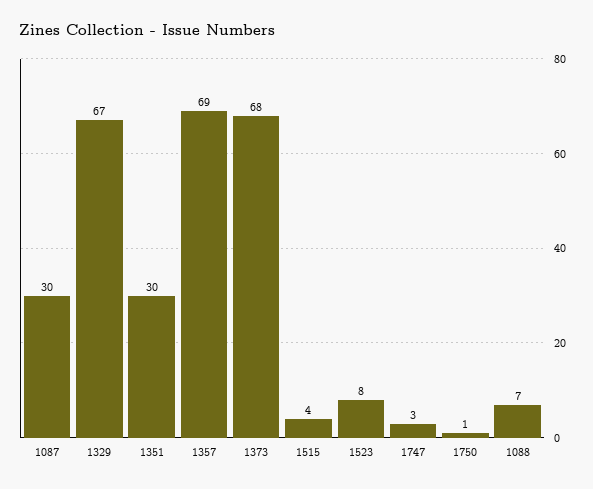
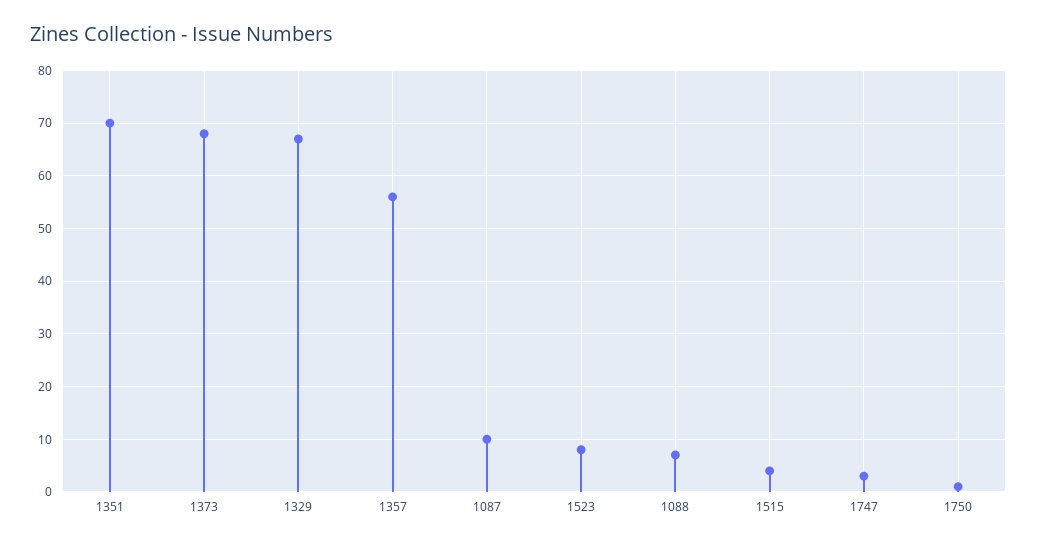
  {
-   "1087": 30,
+   "1087": 10,
    "1329": 67,
-   "1351": 30,
+   "1351": 70,
-   "1357": 69,
+   "1357": 55,
    "1373": 68,
    "1515": 4,
    "1523": 8,
    "1747": 3,
    "1750": 1,
    "1088": 7
  }

